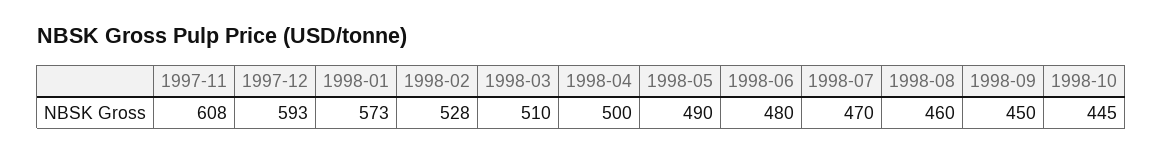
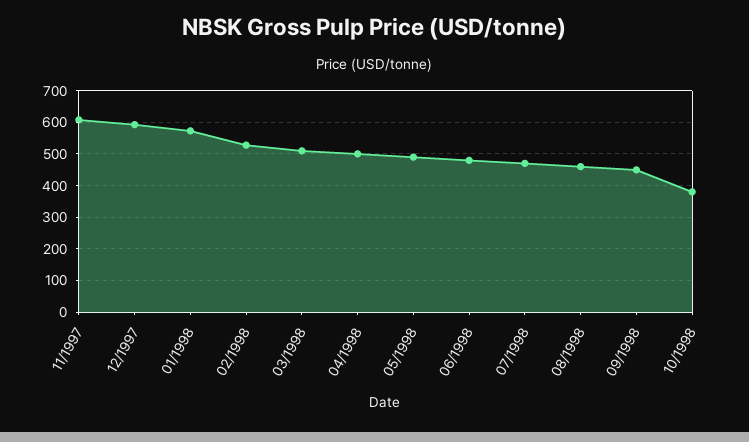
  {
    "1997-11": 608,
    "1997-12": 593,
    "1998-01": 573,
    "1998-02": 528,
    "1998-03": 510,
    "1998-04": 500,
    "1998-05": 490,
    "1998-06": 480,
    "1998-07": 470,
    "1998-08": 460,
    "1998-09": 450,
-   "1998-10": 445
+   "1998-10": 380
  }

